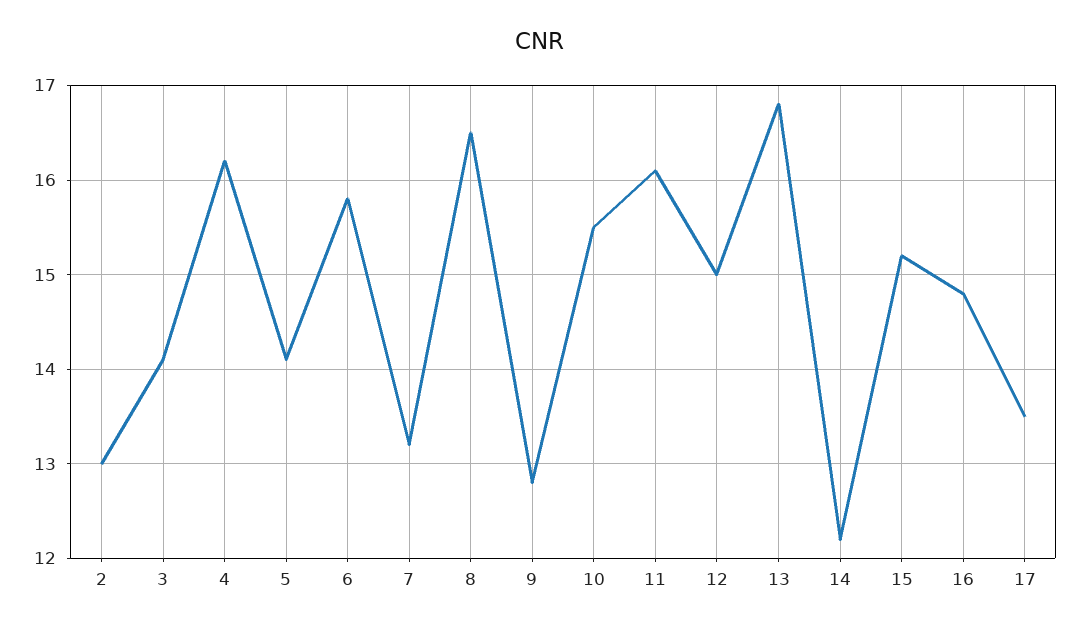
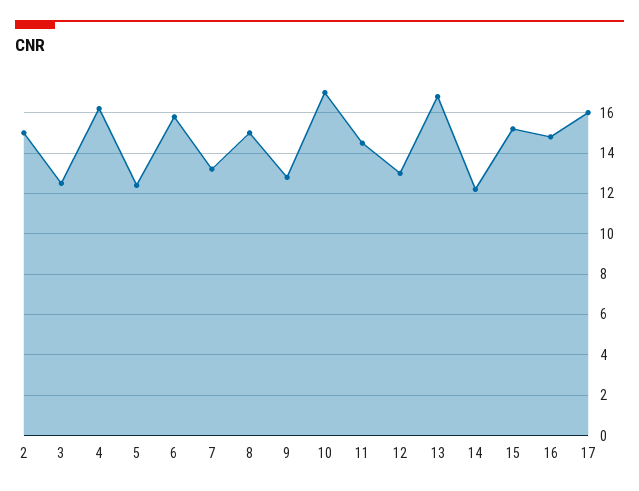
  {
-   "2": 13,
+   "2": 15,
-   "3": 14.1,
+   "3": 12.5,
    "4": 16.2,
-   "5": 14.1,
+   "5": 12.5,
    "6": 15.8,
    "7": 13.2,
-   "8": 16.5,
+   "8": 15,
    "9": 12.8,
-   "10": 15.5,
+   "10": 17,
-   "11": 16.1,
+   "11": 14.5,
-   "12": 15,
+   "12": 13,
    "13": 16.8,
    "14": 12.2,
    "15": 15.2,
    "16": 14.8,
-   "17": 13.5
+   "17": 16
  }

